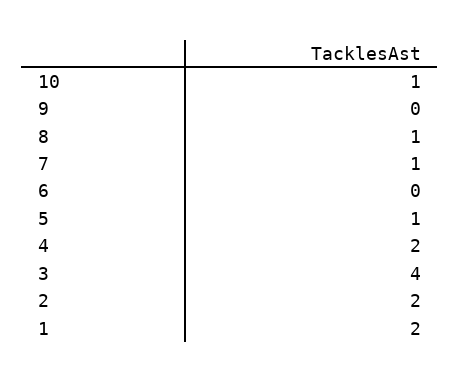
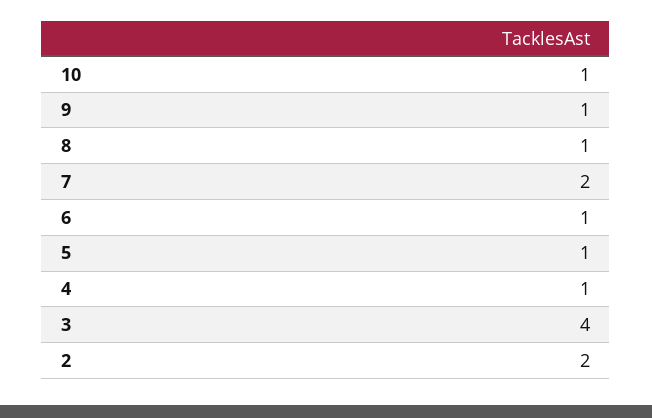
  {
    "10": 1,
-   "9": 0,
+   "9": 1,
    "8": 1,
-   "7": 1,
+   "7": 2,
-   "6": 0,
+   "6": 1,
    "5": 1,
-   "4": 2,
+   "4": 1,
    "3": 4,
-   "2": 2,
+   "2": 2
-   "1": 2
  }

